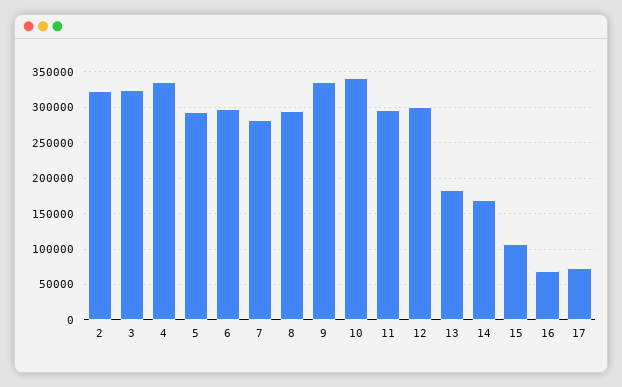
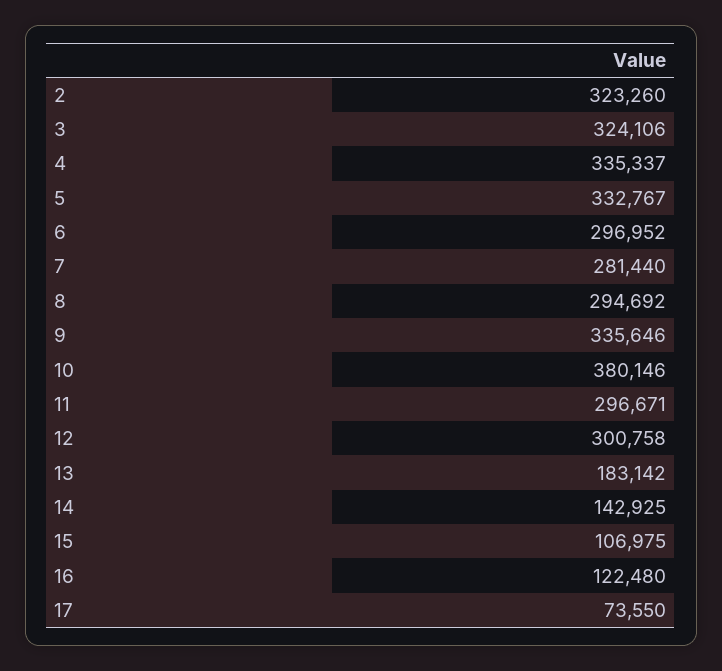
  {
    "2": 323260,
    "3": 324106,
    "4": 335337,
-   "5": 290000,
+   "5": 332767,
    "6": 296952,
    "7": 281440,
    "8": 294692,
    "9": 335646,
-   "10": 340000,
+   "10": 380146,
    "11": 296671,
    "12": 300758,
    "13": 183142,
-   "14": 170000,
+   "14": 142925,
    "15": 106975,
-   "16": 70000,
+   "16": 122480,
    "17": 73550
  }

